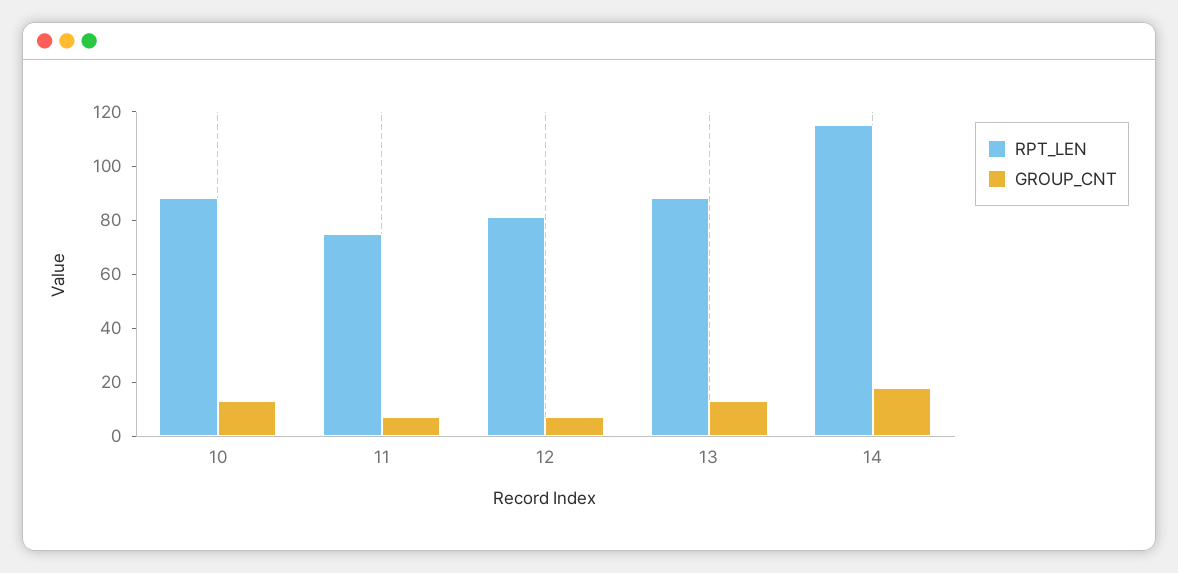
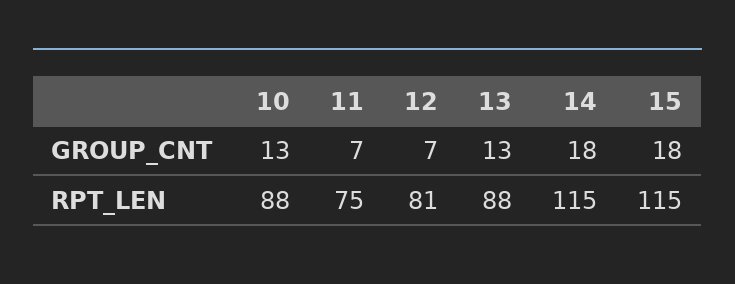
  {
    "RPT_LEN": {
      "10": 88,
      "11": 75,
      "12": 81,
      "13": 88,
-     "14": 115
+     "14": 115,
+     "15": 115
    },
    "GROUP_CNT": {
      "10": 13,
      "11": 7,
      "12": 7,
      "13": 13,
-     "14": 18
+     "14": 18,
+     "15": 18
    }
  }

